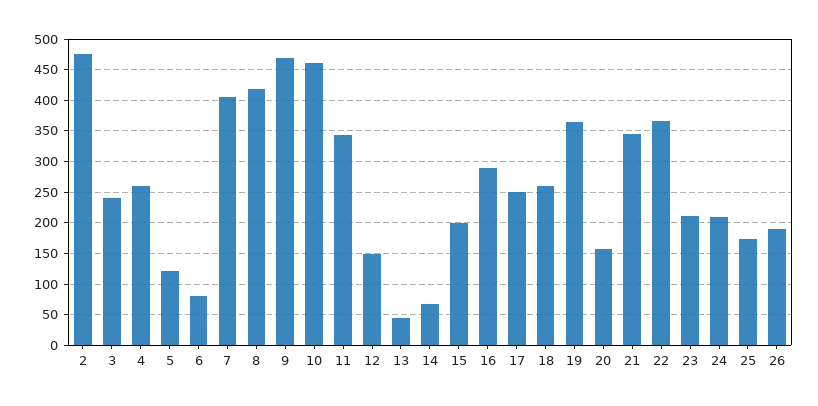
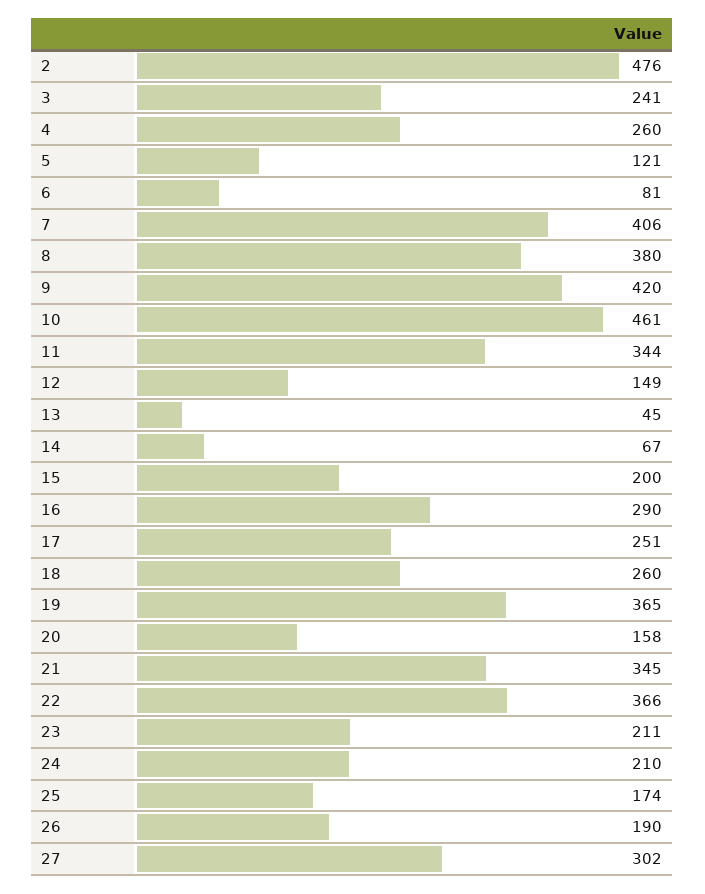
  {
    "2": 476,
    "3": 241,
    "4": 260,
    "5": 121,
    "6": 81,
    "7": 406,
-   "8": 420,
+   "8": 380,
-   "9": 470,
+   "9": 420,
    "10": 461,
    "11": 344,
    "12": 149,
    "13": 45,
    "14": 67,
    "15": 200,
    "16": 290,
    "17": 251,
    "18": 260,
    "19": 365,
    "20": 158,
    "21": 345,
    "22": 366,
    "23": 211,
    "24": 210,
    "25": 174,
-   "26": 190
+   "26": 190,
+   "27": 302
  }

